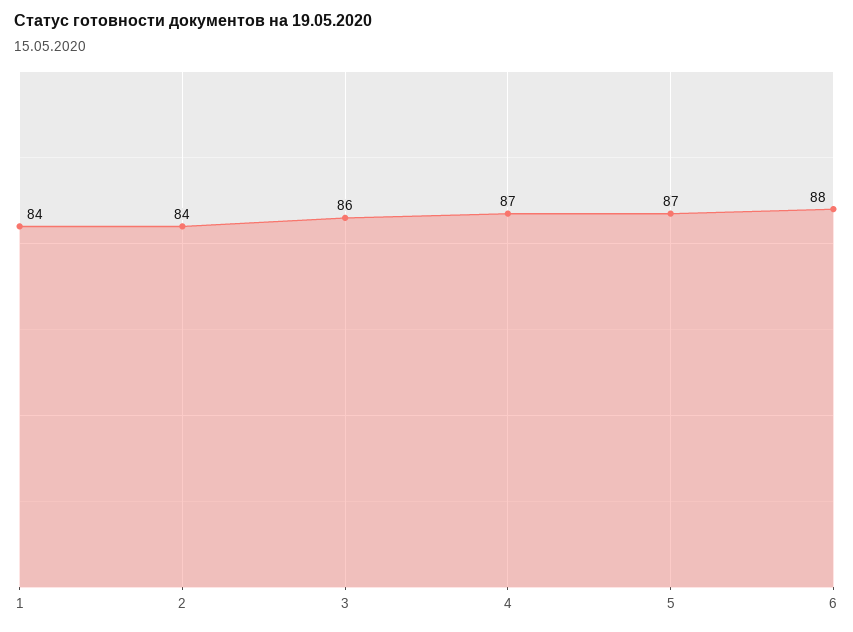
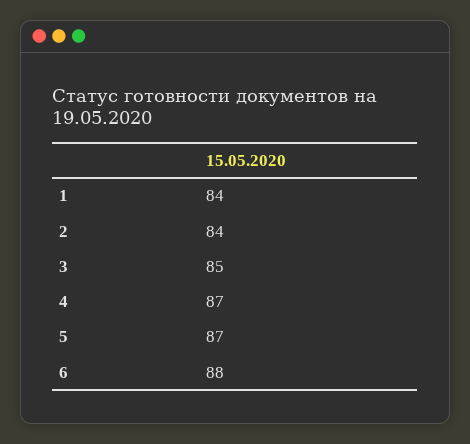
  {
    "1": 84,
    "2": 84,
-   "3": 86,
+   "3": 85,
    "4": 87,
    "5": 87,
    "6": 88
  }

